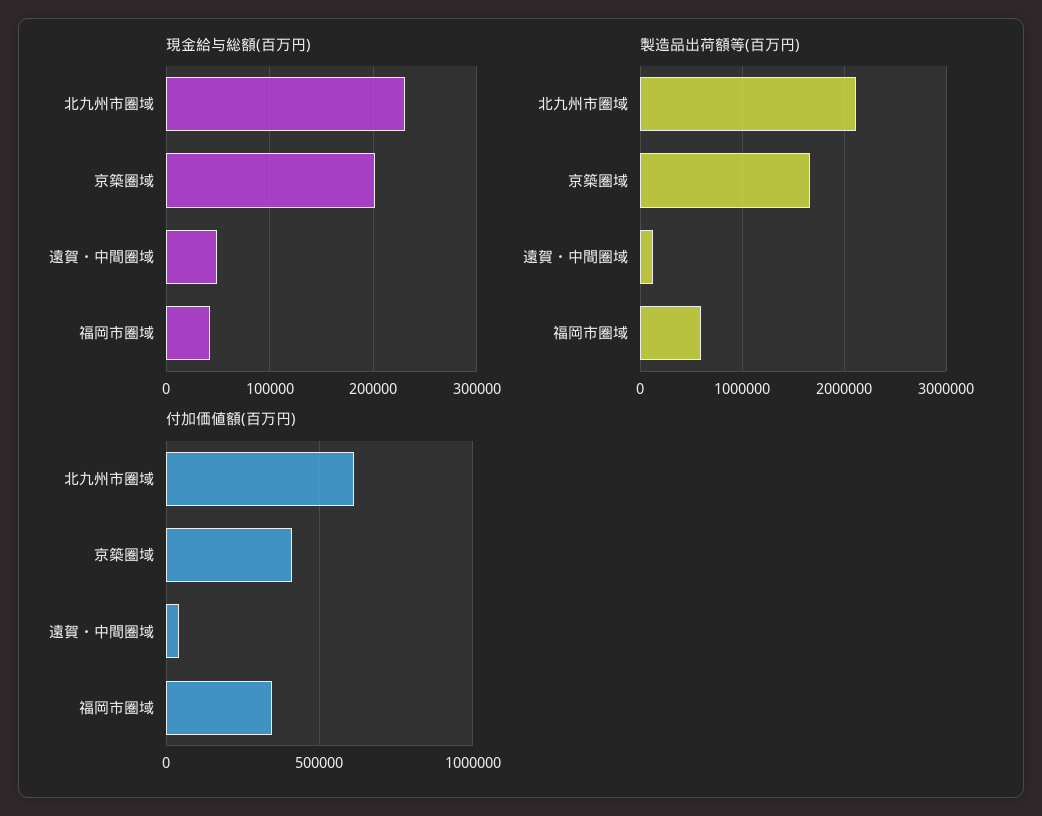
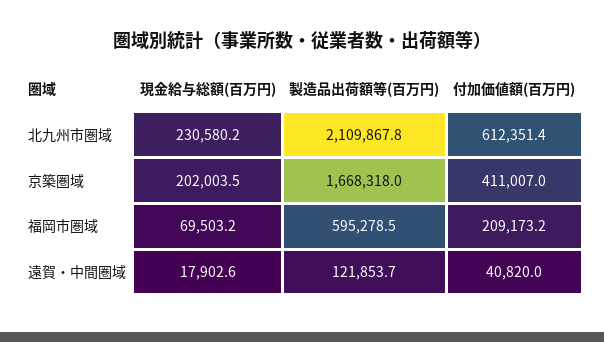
  {
    "現金給与総額(百万円)": {
      "北九州市圏域": 230580.2,
      "京築圏域": 202003.5,
-     "遠賀・中間圏域": 50000,
+     "遠賀・中間圏域": 17902.6,
-     "福岡市圏域": 40000
+     "福岡市圏域": 69503.2
    },
    "製造品出荷額等(百万円)": {
      "北九州市圏域": 2109867.8,
      "京築圏域": 1668318,
      "遠賀・中間圏域": 121853.7,
      "福岡市圏域": 595278.5
    },
    "付加価値額(百万円)": {
      "北九州市圏域": 612351.4,
      "京築圏域": 411007,
      "遠賀・中間圏域": 40820,
-     "福岡市圏域": 350000
+     "福岡市圏域": 209173.2
    }
  }

